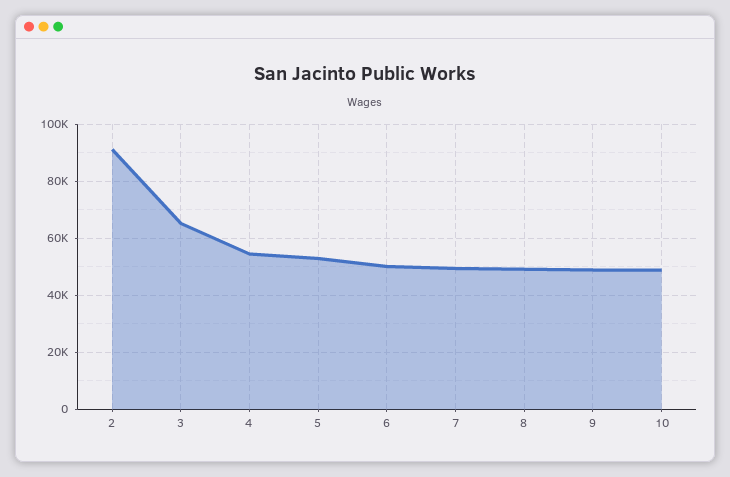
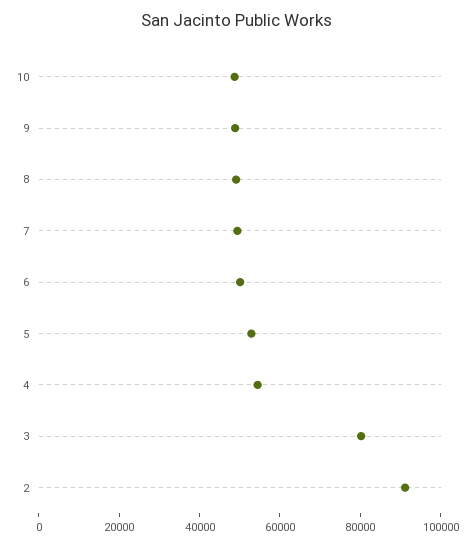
  {
    "2": 90000,
-   "3": 65000,
+   "3": 80000,
    "4": 55000,
    "5": 52500,
    "6": 50000,
    "7": 50000,
    "8": 50000,
    "9": 50000,
    "10": 47500
  }

